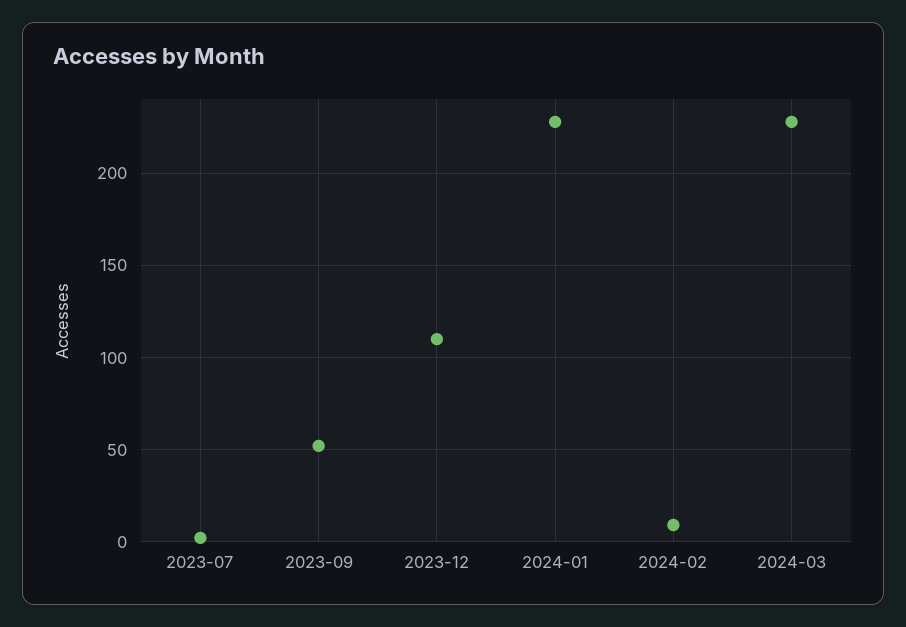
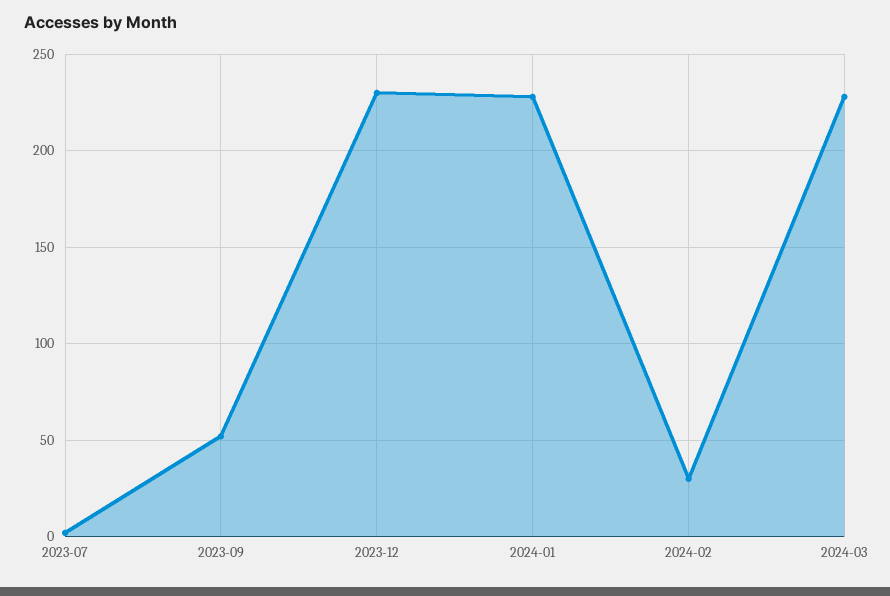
  {
    "2023-07": 0,
    "2023-09": 50,
-   "2023-12": 110,
+   "2023-12": 230,
    "2024-01": 230,
-   "2024-02": 10,
+   "2024-02": 30,
    "2024-03": 230
  }

